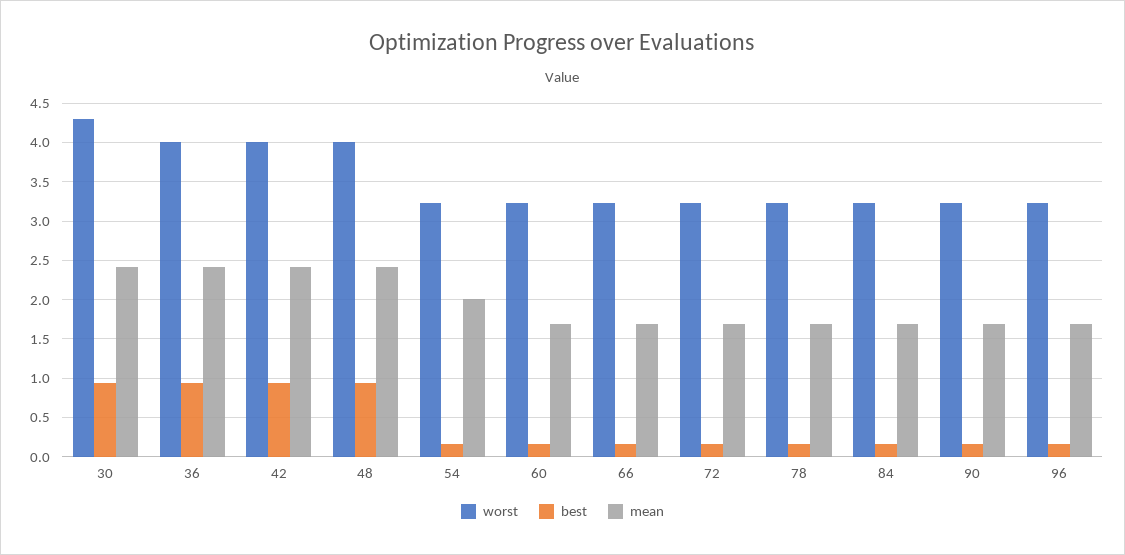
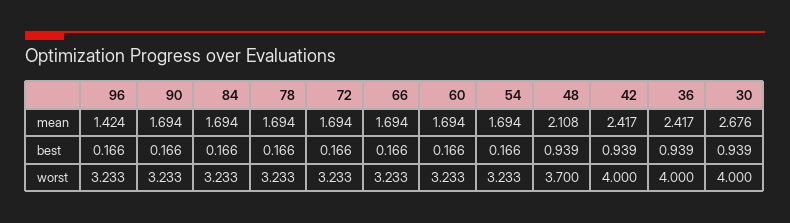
  {
    "worst": {
-     "30": 4.3,
+     "30": 4,
      "36": 4,
      "42": 4,
-     "48": 4,
+     "48": 3.7,
      "54": 3.233,
      "60": 3.233,
      "66": 3.233,
      "72": 3.233,
      "78": 3.233,
      "84": 3.233,
      "90": 3.233,
      "96": 3.233
    },
    "best": {
      "30": 0.939,
      "36": 0.939,
      "42": 0.939,
      "48": 0.939,
      "54": 0.166,
      "60": 0.166,
      "66": 0.166,
      "72": 0.166,
      "78": 0.166,
      "84": 0.166,
      "90": 0.166,
      "96": 0.166
    },
    "mean": {
-     "30": 2.4,
+     "30": 2.676,
      "36": 2.417,
      "42": 2.417,
-     "48": 2.4,
+     "48": 2.108,
-     "54": 2,
+     "54": 1.694,
      "60": 1.694,
      "66": 1.694,
      "72": 1.694,
      "78": 1.694,
      "84": 1.694,
      "90": 1.694,
-     "96": 1.7
+     "96": 1.424
    }
  }

